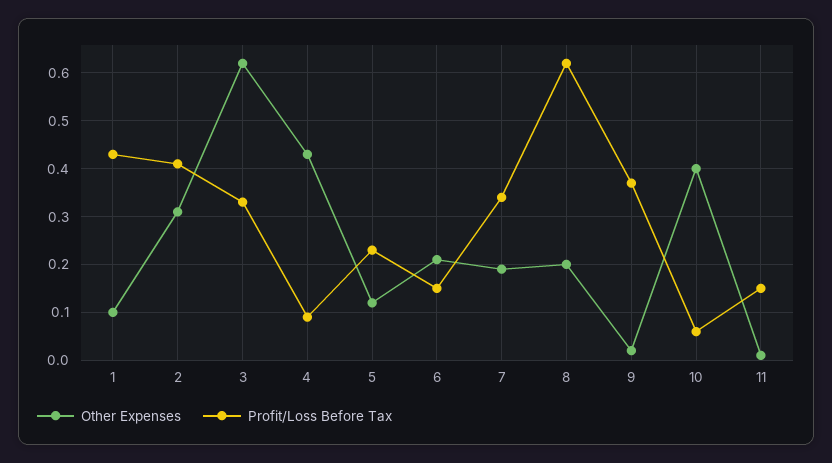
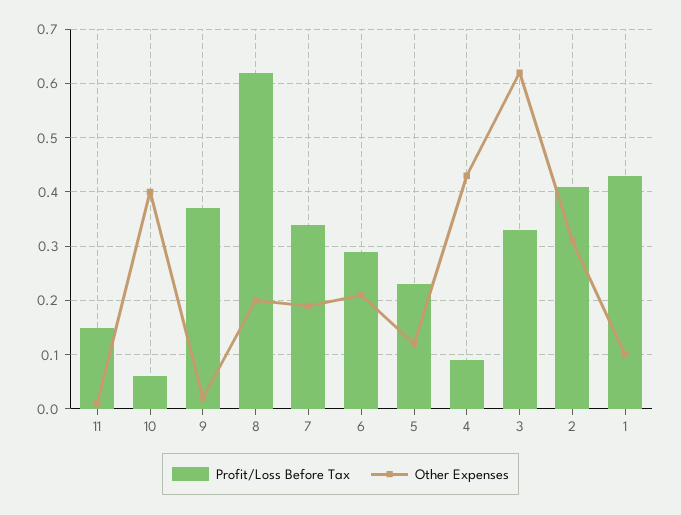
  {
    "Other Expenses": {
      "1": 0.1,
      "2": 0.3,
      "3": 0.6,
      "4": 0.45,
      "5": 0.1,
      "6": 0.2,
      "7": 0.2,
      "8": 0.2,
      "9": 0,
      "10": 0.4,
      "11": 0
    },
    "Profit/Loss Before Tax": {
      "1": 0.45,
      "2": 0.4,
      "3": 0.35,
      "4": 0.1,
      "5": 0.25,
-     "6": 0.15,
+     "6": 0.3,
      "7": 0.35,
      "8": 0.6,
      "9": 0.35,
      "10": 0.05,
      "11": 0.15
    }
  }

